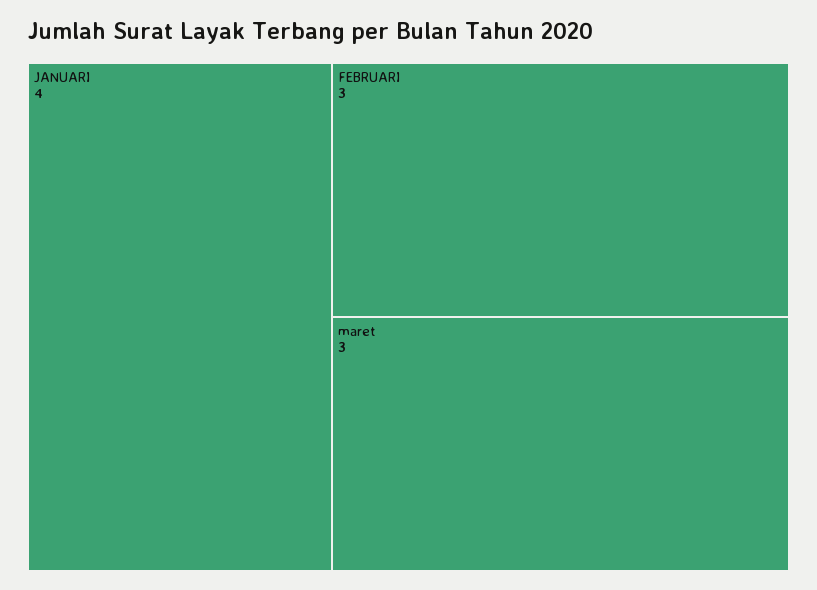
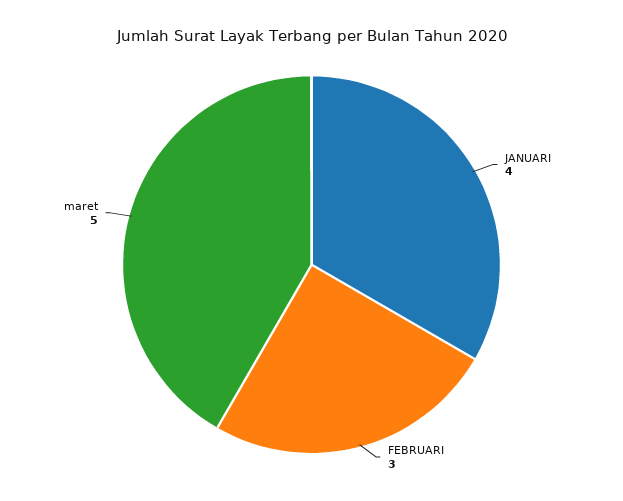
  {
    "JANUARI": 4,
    "FEBRUARI": 3,
-   "maret": 3
+   "maret": 5
  }

